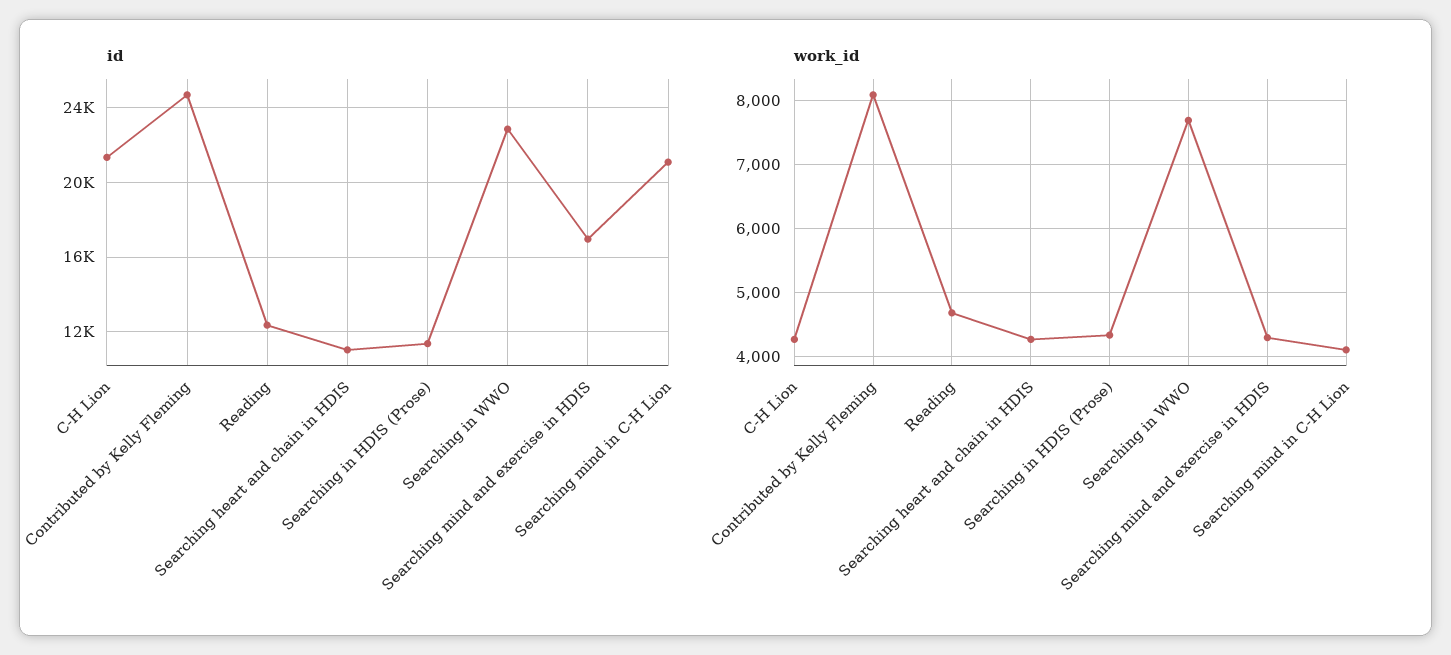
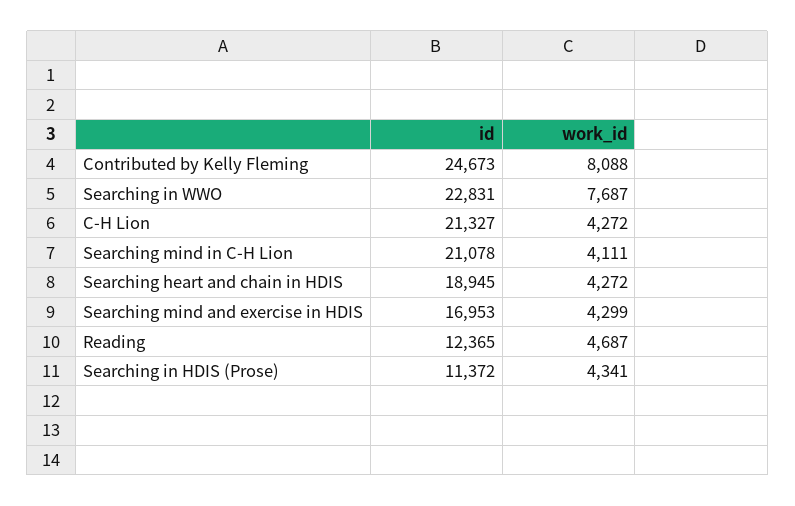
  {
    "id": {
      "C-H Lion": 21327,
      "Contributed by Kelly Fleming": 24673,
      "Reading": 12365,
-     "Searching heart and chain in HDIS": 11000,
+     "Searching heart and chain in HDIS": 18945,
      "Searching in HDIS (Prose)": 11372,
      "Searching in WWO": 22831,
      "Searching mind and exercise in HDIS": 16953,
      "Searching mind in C-H Lion": 21078
    },
    "work_id": {
      "C-H Lion": 4272,
      "Contributed by Kelly Fleming": 8088,
      "Reading": 4687,
      "Searching heart and chain in HDIS": 4272,
      "Searching in HDIS (Prose)": 4341,
      "Searching in WWO": 7687,
      "Searching mind and exercise in HDIS": 4299,
      "Searching mind in C-H Lion": 4111
    }
  }

